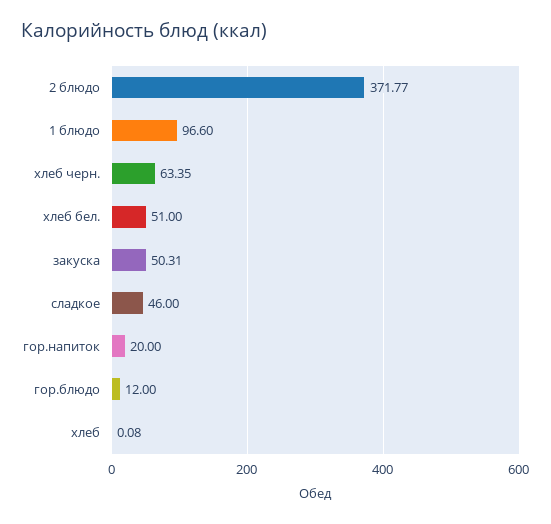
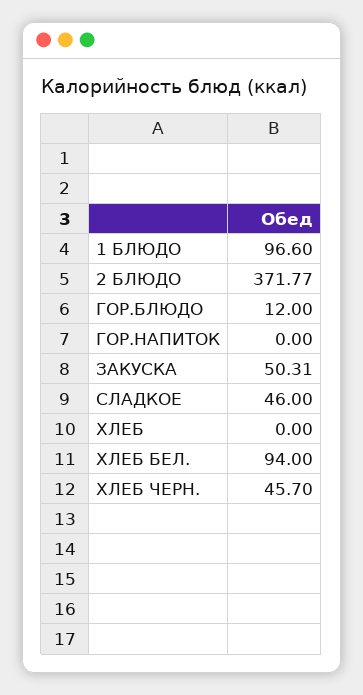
  {
    "2 блюдо": 371.77,
    "1 блюдо": 96.6,
-   "хлеб черн.": 63.35,
+   "хлеб черн.": 45.7,
-   "хлеб бел.": 51,
+   "хлеб бел.": 94,
    "закуска": 50.31,
    "сладкое": 46,
-   "гор.напиток": 20,
+   "гор.напиток": 0,
    "гор.блюдо": 12,
-   "хлеб": 0.08
+   "хлеб": 0
  }

